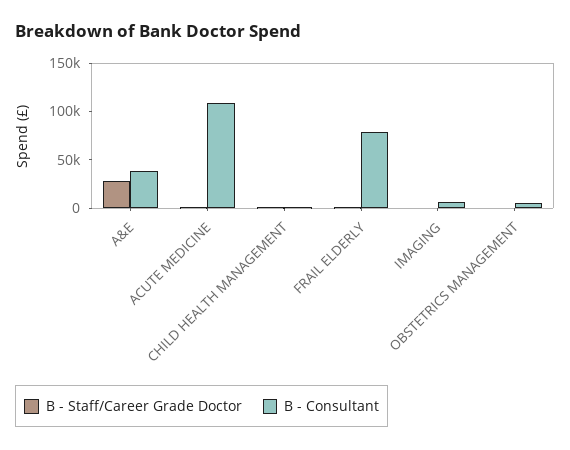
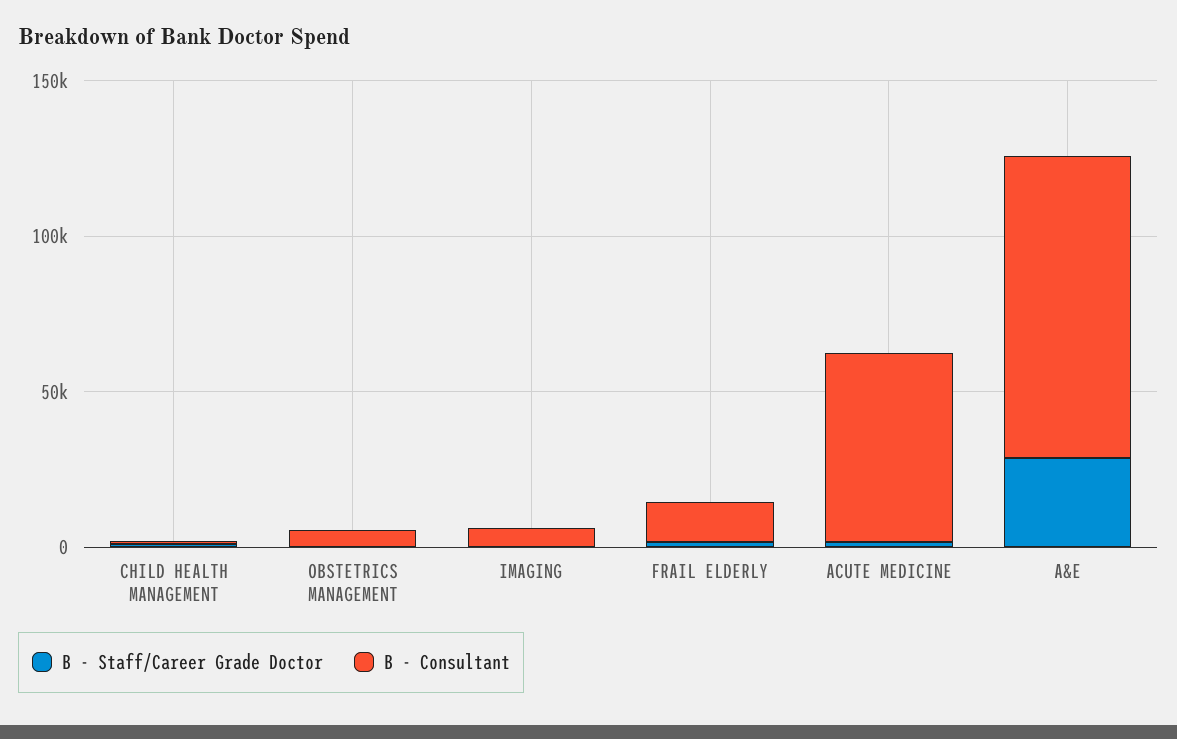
  {
    "B - Staff/Career Grade Doctor": {
      "A&E": 30000,
      "ACUTE MEDICINE": 0,
      "CHILD HEALTH MANAGEMENT": 0,
      "FRAIL ELDERLY": 0,
      "IMAGING": 0,
      "OBSTETRICS MANAGEMENT": 0
    },
    "B - Consultant": {
-     "A&E": 40000,
+     "A&E": 100000,
-     "ACUTE MEDICINE": 110000,
+     "ACUTE MEDICINE": 60000,
      "CHILD HEALTH MANAGEMENT": 0,
-     "FRAIL ELDERLY": 80000,
+     "FRAIL ELDERLY": 10000,
      "IMAGING": 10000,
      "OBSTETRICS MANAGEMENT": 10000
    }
  }

